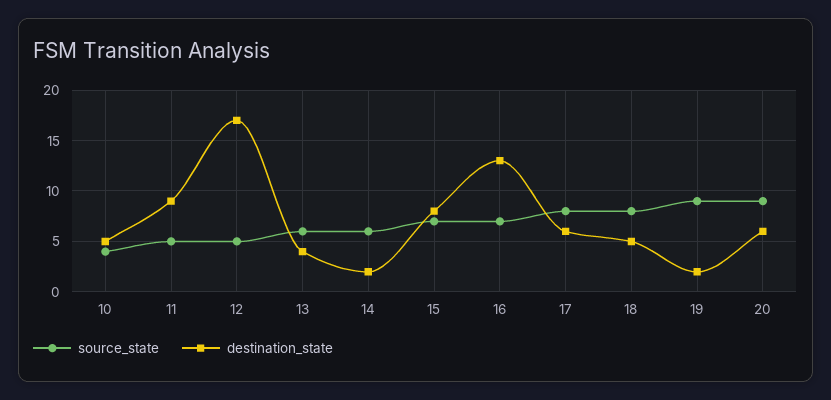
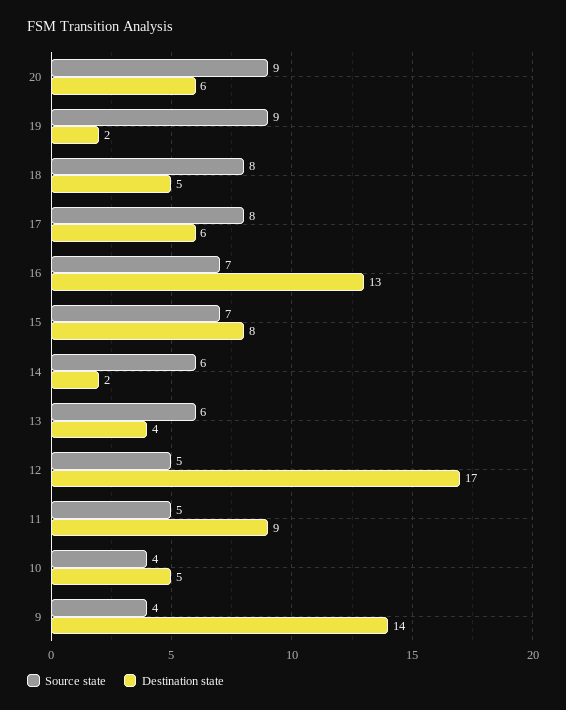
  {
    "source_state": {
      "10": 4,
      "11": 5,
      "12": 5,
      "13": 6,
      "14": 6,
      "15": 7,
      "16": 7,
      "17": 8,
      "18": 8,
      "19": 9,
-     "20": 9
+     "20": 9,
+     "9": 4
    },
    "destination_state": {
      "10": 5,
      "11": 9,
      "12": 17,
      "13": 4,
      "14": 2,
      "15": 8,
      "16": 13,
      "17": 6,
      "18": 5,
      "19": 2,
-     "20": 6
+     "20": 6,
+     "9": 14
    }
  }

